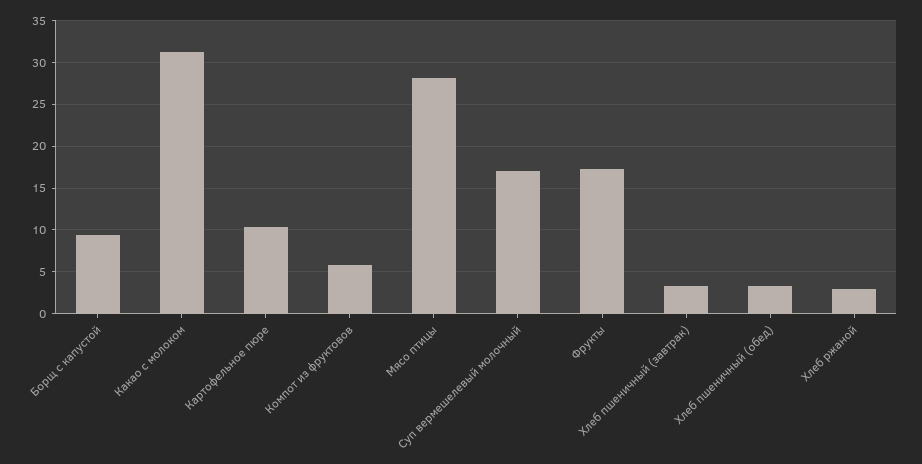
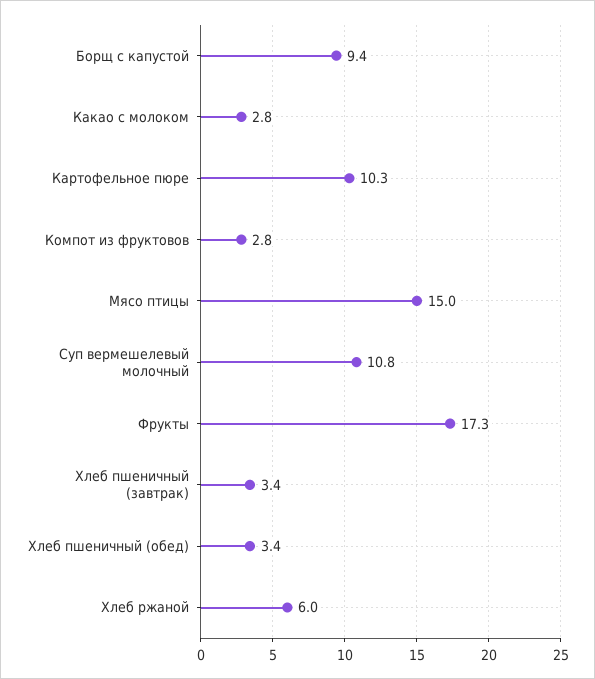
  {
    "Борщ с капустой": 9.4,
-   "Какао с молоком": 31,
+   "Какао с молоком": 2.8,
    "Картофельное пюре": 10.3,
-   "Компот из фруктовов": 6,
+   "Компот из фруктовов": 2.8,
-   "Мясо птицы": 28,
+   "Мясо птицы": 15,
-   "Суп вермешелевый молочный": 17,
+   "Суп вермешелевый молочный": 10.8,
    "Фрукты": 17.3,
    "Хлеб пшеничный (завтрак)": 3.4,
    "Хлеб пшеничный (обед)": 3.4,
-   "Хлеб ржаной": 3
+   "Хлеб ржаной": 6
  }

